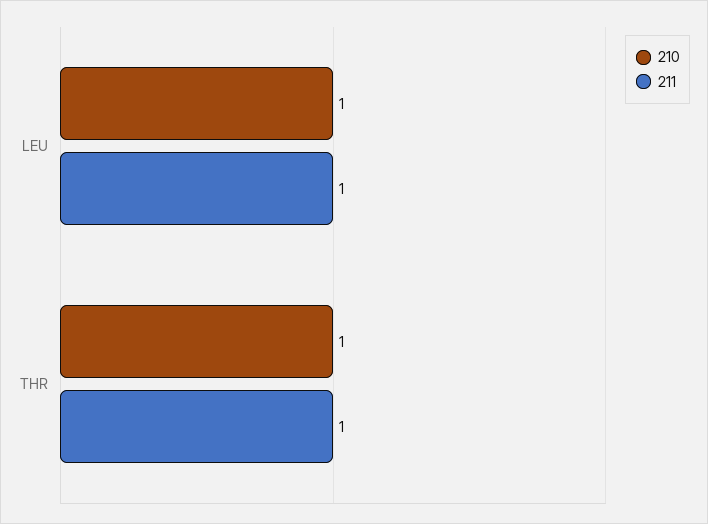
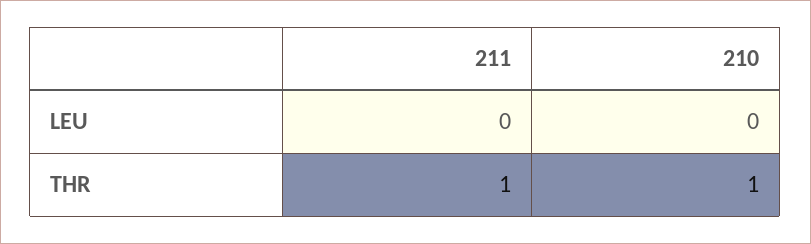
  {
    "210": {
-     "LEU": 1,
+     "LEU": 0,
      "THR": 1
    },
    "211": {
-     "LEU": 1,
+     "LEU": 0,
      "THR": 1
    }
  }

